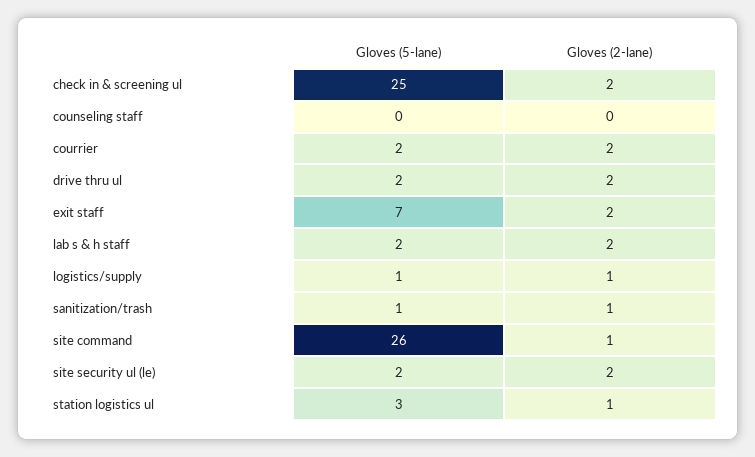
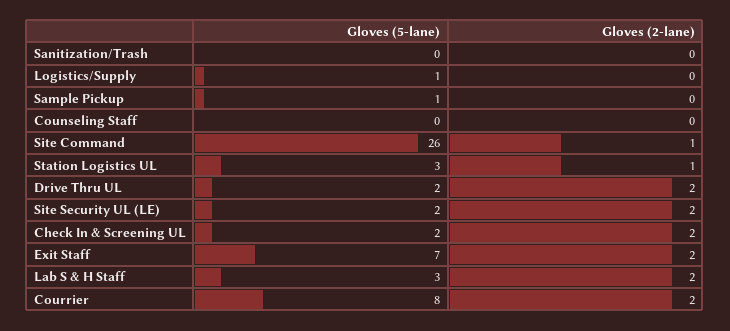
  {
    "Gloves (5-lane)": {
-     "check in & screening ul": 25,
+     "check in & screening ul": 2,
      "counseling staff": 0,
-     "courrier": 2,
+     "courrier": 8,
      "drive thru ul": 2,
      "exit staff": 7,
-     "lab s & h staff": 2,
+     "lab s & h staff": 3,
      "logistics/supply": 1,
-     "sanitization/trash": 1,
+     "sanitization/trash": 0,
      "site command": 26,
      "site security ul (le)": 2,
-     "station logistics ul": 3
+     "station logistics ul": 3,
+     "Sample Pickup": 1
    },
    "Gloves (2-lane)": {
      "check in & screening ul": 2,
      "counseling staff": 0,
      "courrier": 2,
      "drive thru ul": 2,
      "exit staff": 2,
      "lab s & h staff": 2,
-     "logistics/supply": 1,
+     "logistics/supply": 0,
-     "sanitization/trash": 1,
+     "sanitization/trash": 0,
      "site command": 1,
      "site security ul (le)": 2,
-     "station logistics ul": 1
+     "station logistics ul": 1,
+     "Sample Pickup": 0
    }
  }

